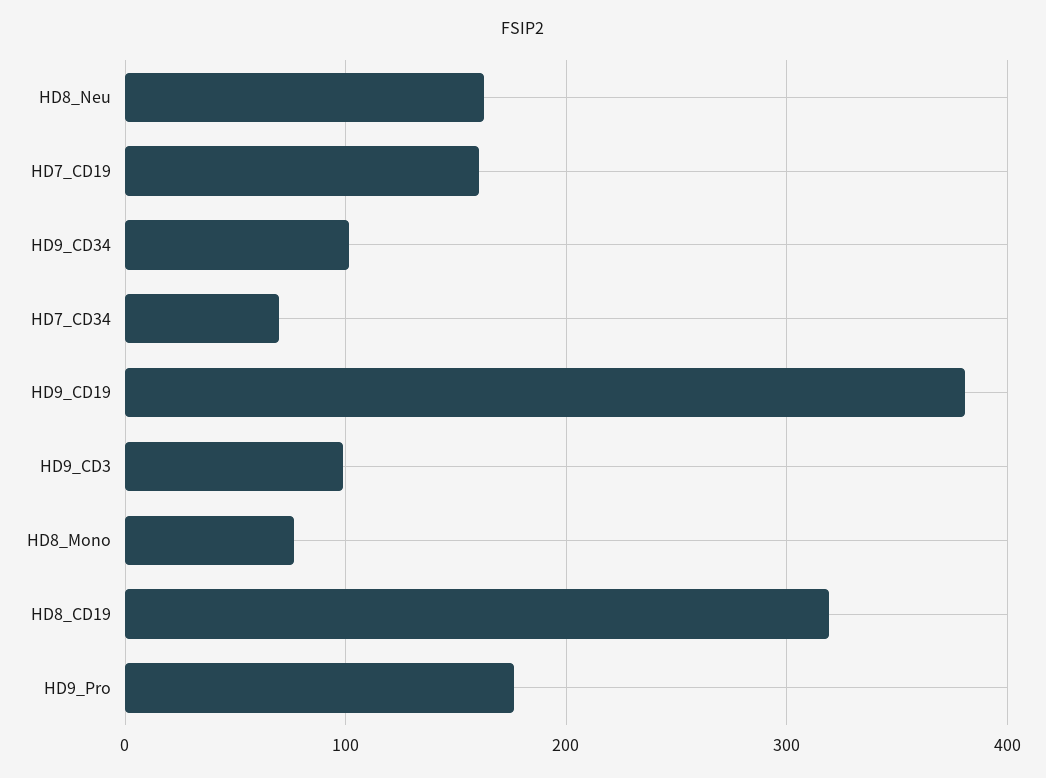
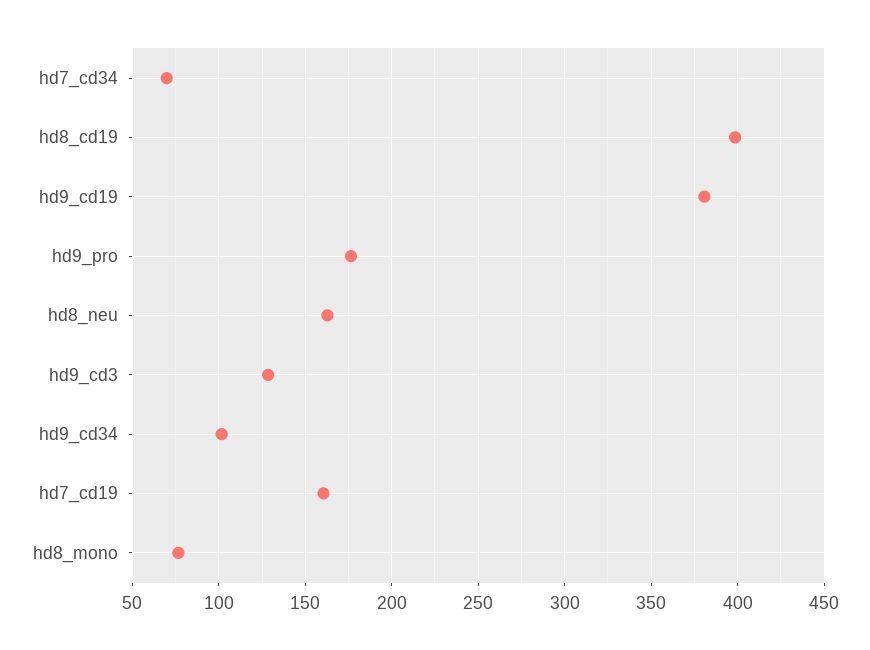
  {
    "HD8_Neu": 165,
    "HD7_CD19": 160,
    "HD9_CD34": 100,
    "HD7_CD34": 70,
    "HD9_CD19": 380,
-   "HD9_CD3": 100,
+   "HD9_CD3": 130,
    "HD8_Mono": 75,
-   "HD8_CD19": 320,
+   "HD8_CD19": 400,
    "HD9_Pro": 175
  }

